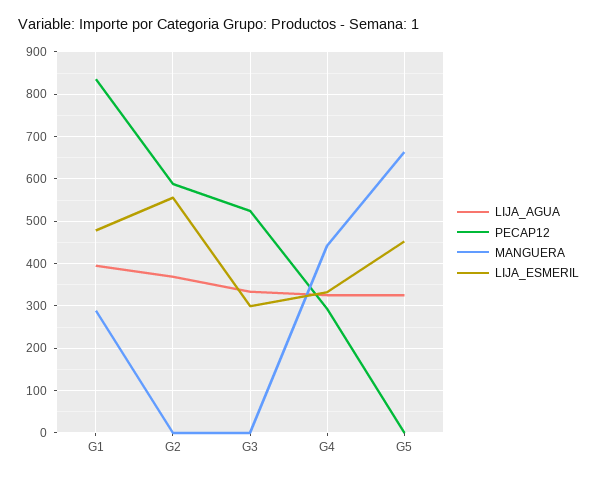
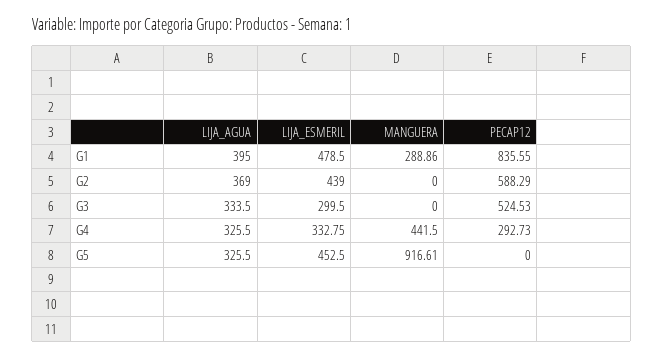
  {
    "LIJA_AGUA": {
      "G1": 395,
      "G2": 369,
      "G3": 333.5,
      "G4": 325.5,
      "G5": 325.5
    },
    "PECAP12": {
      "G1": 835.55,
      "G2": 588.29,
      "G3": 524.53,
      "G4": 292.73,
      "G5": 0
    },
    "MANGUERA": {
      "G1": 288.86,
      "G2": 0,
      "G3": 0,
      "G4": 441.5,
-     "G5": 660
+     "G5": 916.61
    },
    "LIJA_ESMERIL": {
      "G1": 478.5,
-     "G2": 560,
+     "G2": 439,
      "G3": 299.5,
      "G4": 332.75,
      "G5": 452.5
    }
  }

